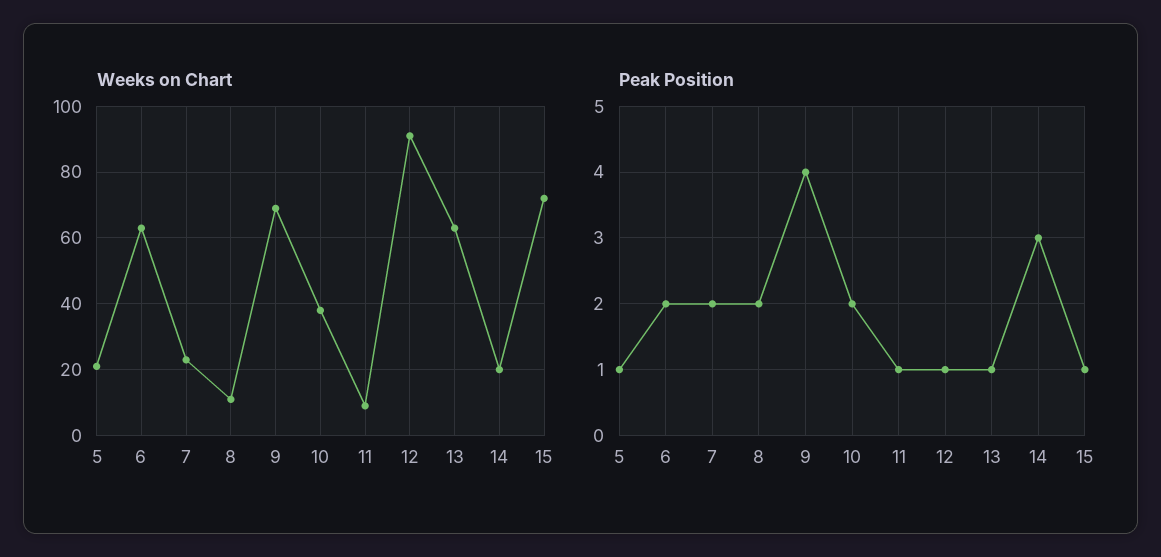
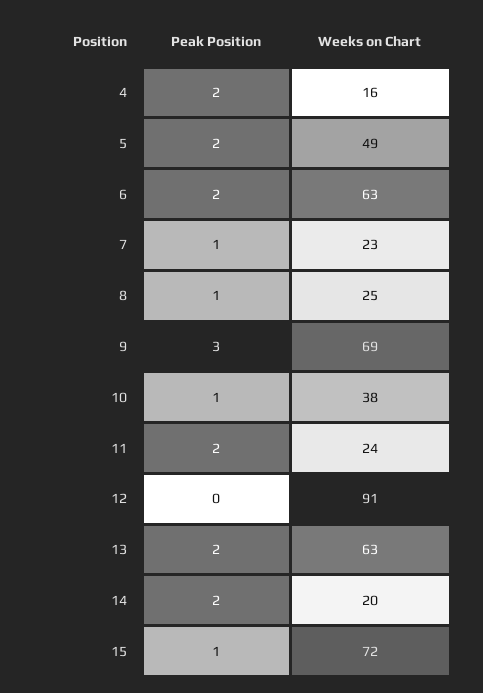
  {
    "Weeks on Chart": {
-     "5": 20,
+     "5": 49,
      "6": 63,
      "7": 23,
-     "8": 10,
+     "8": 25,
      "9": 69,
      "10": 38,
-     "11": 10,
+     "11": 24,
      "12": 91,
      "13": 63,
      "14": 20,
-     "15": 72
+     "15": 72,
+     "4": 16
    },
    "Peak Position": {
-     "5": 1,
+     "5": 2,
      "6": 2,
-     "7": 2,
+     "7": 1,
-     "8": 2,
+     "8": 1,
-     "9": 4,
+     "9": 3,
-     "10": 2,
+     "10": 1,
-     "11": 1,
+     "11": 2,
-     "12": 1,
+     "12": 0,
-     "13": 1,
+     "13": 2,
-     "14": 3,
+     "14": 2,
-     "15": 1
+     "15": 1,
+     "4": 2
    }
  }

